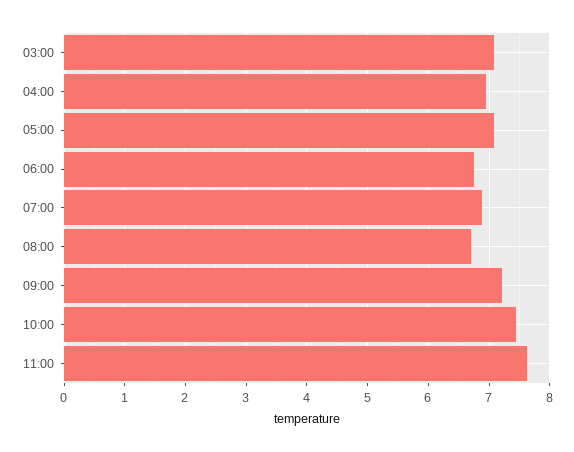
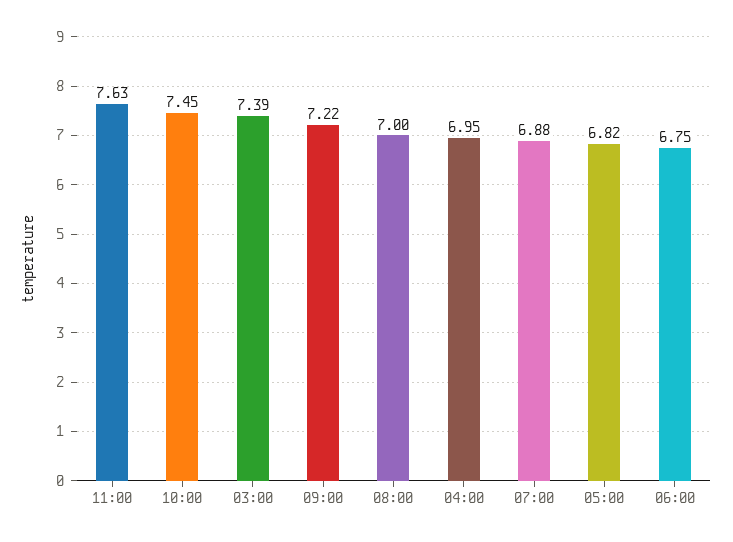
  {
-   "03:00": 7.1,
+   "03:00": 7.39,
    "04:00": 6.95,
-   "05:00": 7.1,
+   "05:00": 6.82,
    "06:00": 6.75,
    "07:00": 6.88,
-   "08:00": 6.7,
+   "08:00": 7,
    "09:00": 7.22,
    "10:00": 7.45,
    "11:00": 7.63
  }

